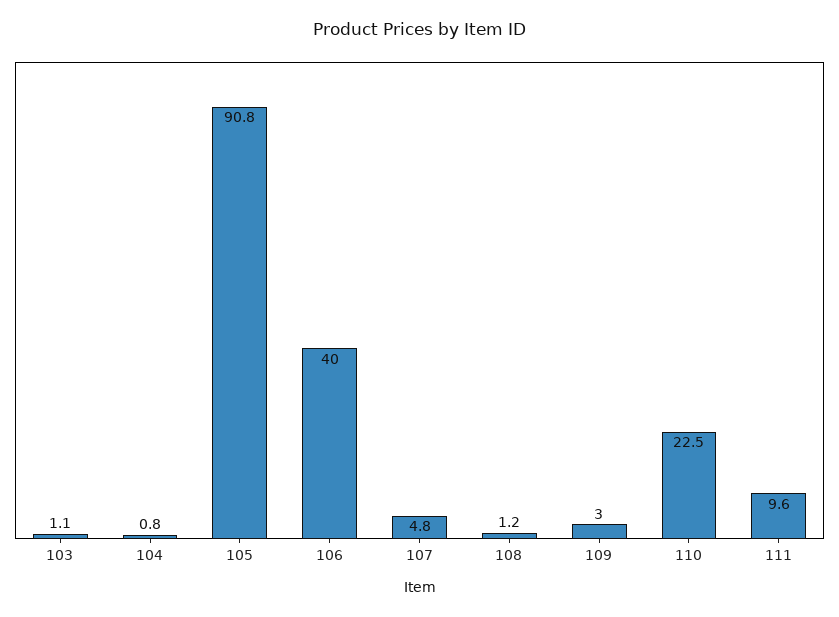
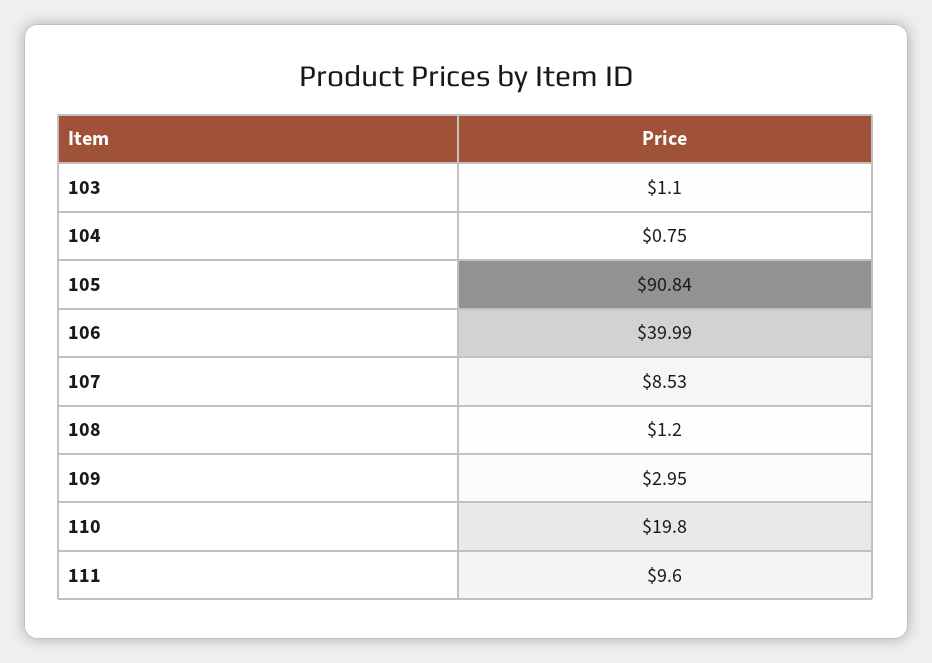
  {
    "103": 1.1,
    "104": 0.75,
    "105": 90.84,
    "106": 39.99,
-   "107": 4.8,
+   "107": 8.53,
    "108": 1.2,
    "109": 2.95,
-   "110": 22.5,
+   "110": 19.8,
    "111": 9.6
  }

